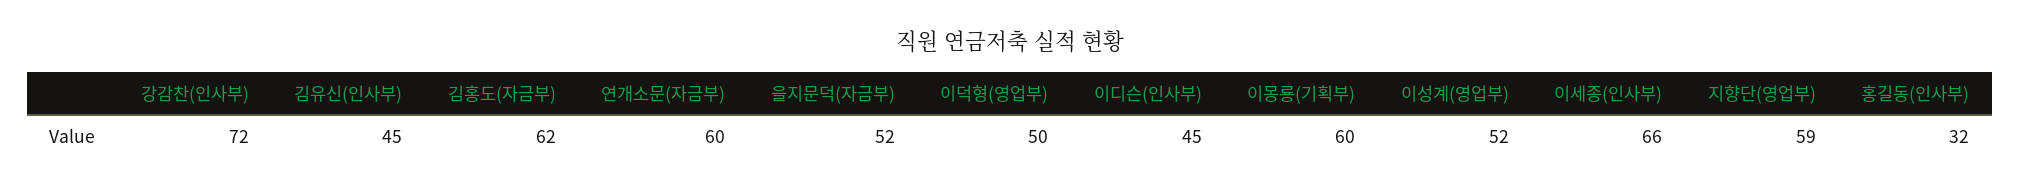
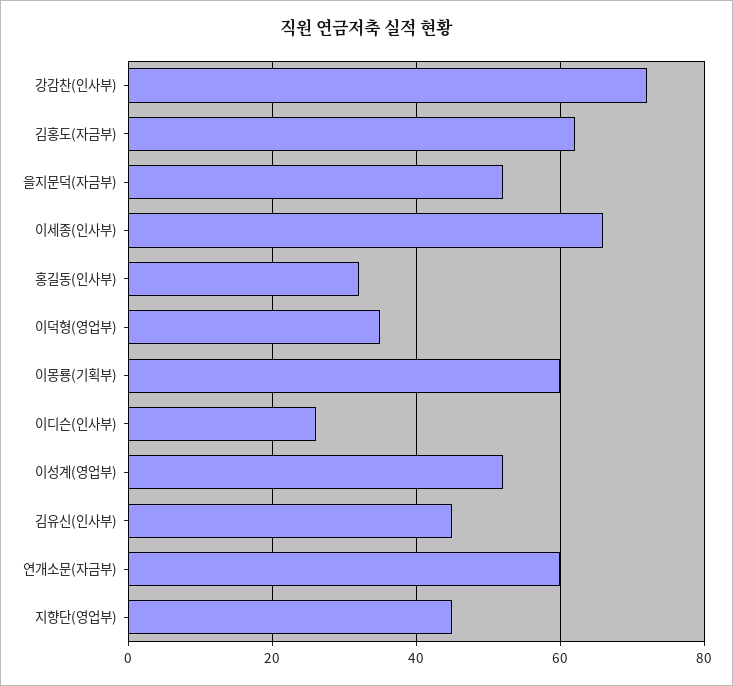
  {
    "강감찬(인사부)": 72,
    "김유신(인사부)": 45,
    "김홍도(자금부)": 62,
    "연개소문(자금부)": 60,
    "을지문덕(자금부)": 52,
-   "이덕형(영업부)": 50,
+   "이덕형(영업부)": 35,
-   "이디슨(인사부)": 45,
+   "이디슨(인사부)": 25,
    "이몽룡(기획부)": 60,
    "이성계(영업부)": 52,
    "이세종(인사부)": 66,
-   "지향단(영업부)": 59,
+   "지향단(영업부)": 45,
    "홍길동(인사부)": 32
  }

